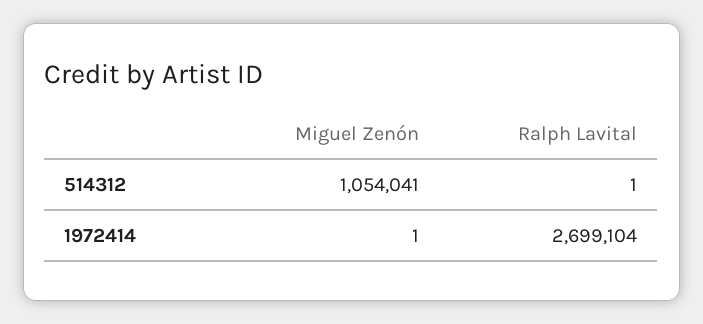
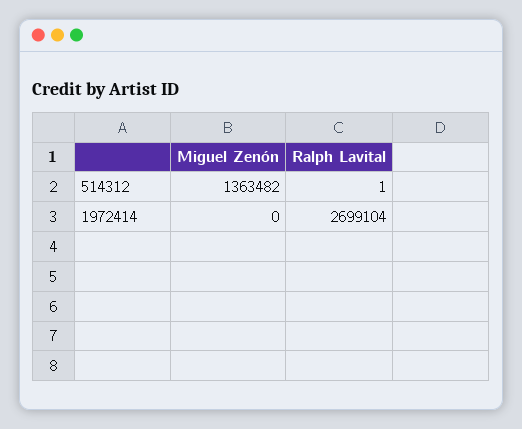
  {
    "Miguel Zenón": {
-     "514312": 1054041,
+     "514312": 1363482,
-     "1972414": 1
+     "1972414": 0
    },
    "Ralph Lavital": {
      "514312": 1,
      "1972414": 2699104
    }
  }

